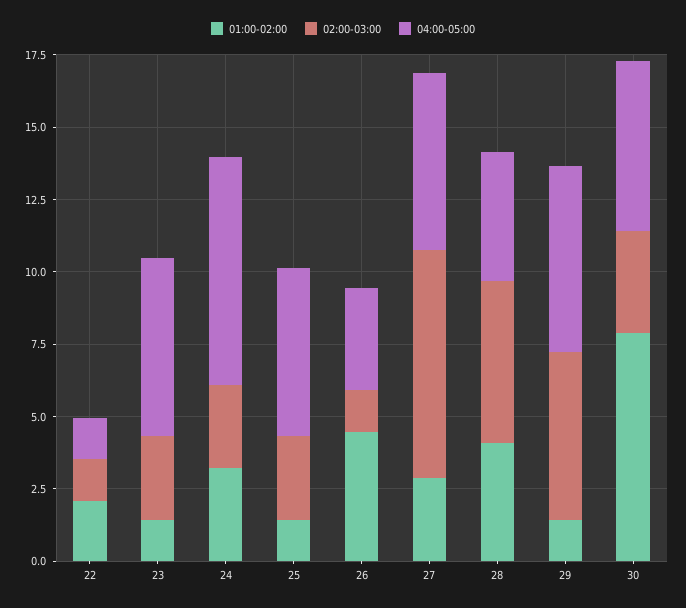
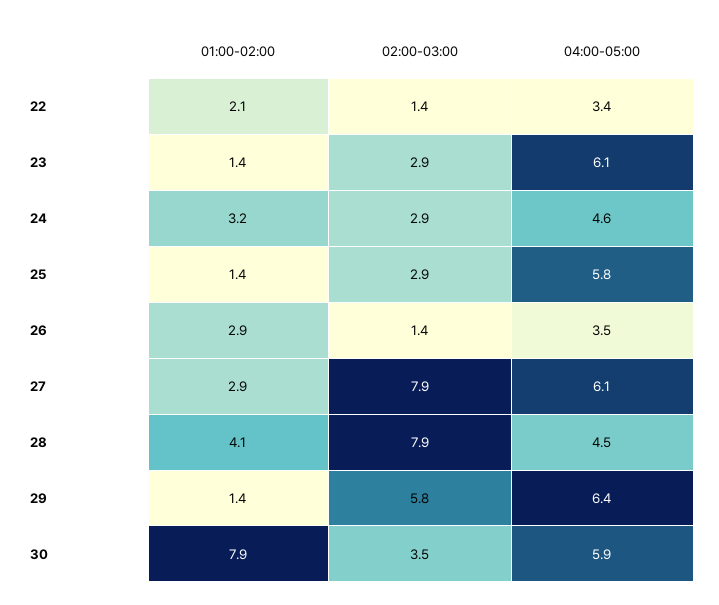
  {
    "01:00-02:00": {
      "22": 2.1,
      "23": 1.4,
      "24": 3.2,
      "25": 1.4,
-     "26": 4.5,
+     "26": 2.9,
      "27": 2.9,
      "28": 4.1,
      "29": 1.4,
      "30": 7.9
    },
    "02:00-03:00": {
      "22": 1.4,
      "23": 2.9,
      "24": 2.9,
      "25": 2.9,
      "26": 1.4,
      "27": 7.9,
-     "28": 5.5,
+     "28": 7.9,
      "29": 5.8,
      "30": 3.5
    },
    "04:00-05:00": {
-     "22": 1.5,
+     "22": 3.4,
      "23": 6.1,
-     "24": 8,
+     "24": 4.6,
      "25": 5.8,
      "26": 3.5,
      "27": 6.1,
      "28": 4.5,
      "29": 6.4,
      "30": 5.9
    }
  }

